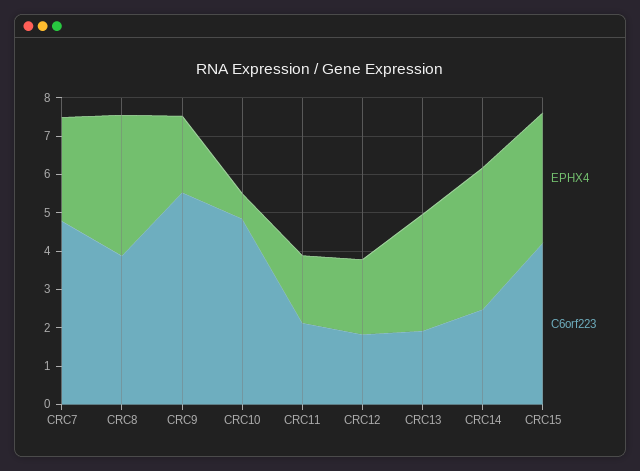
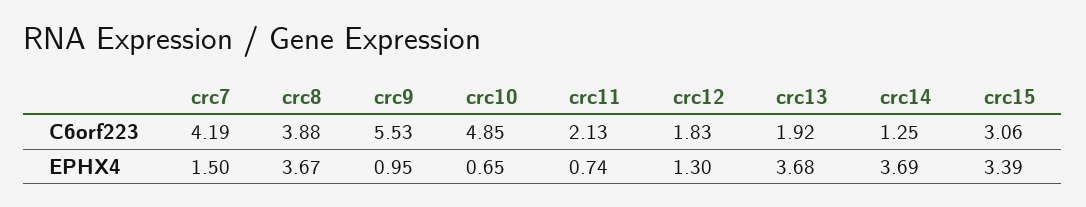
  {
    "EPHX4": {
-     "CRC7": 2.75,
+     "CRC7": 1.5,
      "CRC8": 3.67,
-     "CRC9": 2,
+     "CRC9": 0.95,
      "CRC10": 0.65,
-     "CRC11": 1.75,
+     "CRC11": 0.74,
-     "CRC12": 2,
+     "CRC12": 1.3,
-     "CRC13": 3,
+     "CRC13": 3.68,
      "CRC14": 3.69,
      "CRC15": 3.39
    },
    "C6orf223": {
-     "CRC7": 4.75,
+     "CRC7": 4.19,
      "CRC8": 3.88,
      "CRC9": 5.53,
      "CRC10": 4.85,
      "CRC11": 2.13,
      "CRC12": 1.83,
      "CRC13": 1.92,
-     "CRC14": 2.5,
+     "CRC14": 1.25,
-     "CRC15": 4.25
+     "CRC15": 3.06
    }
  }

